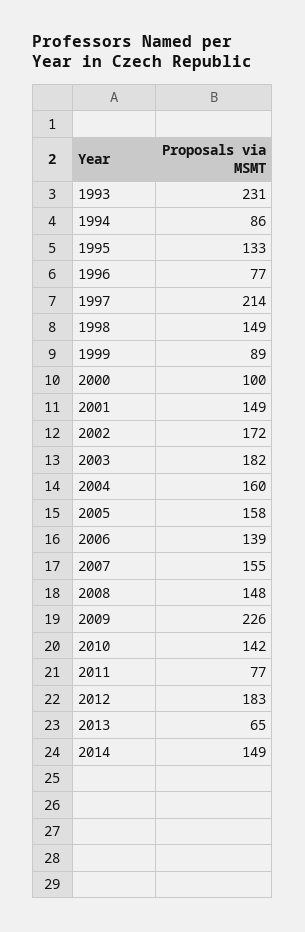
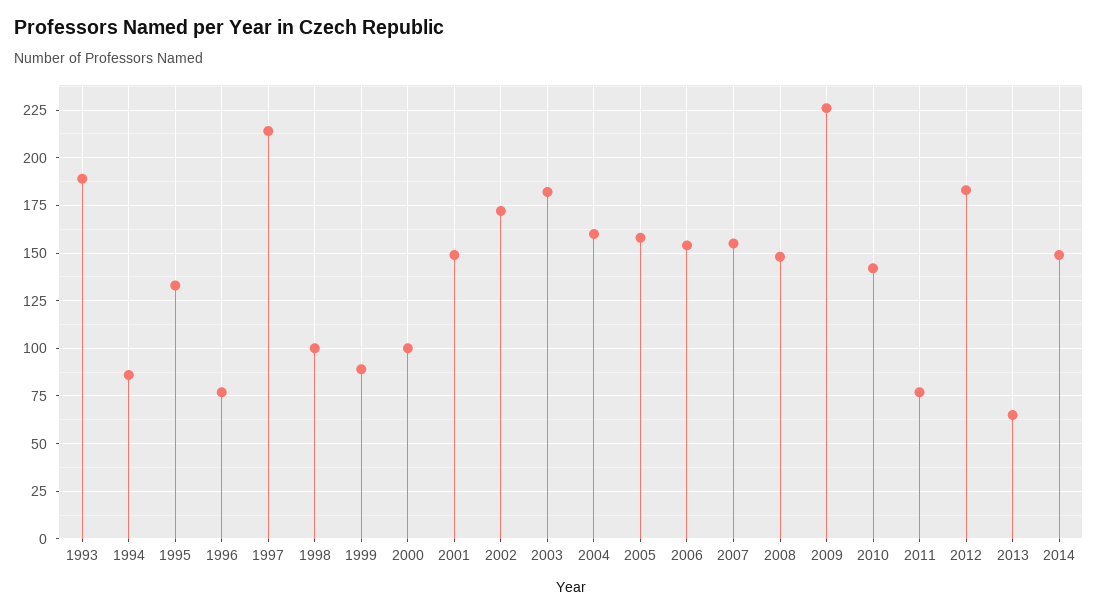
  {
-   "1993": 231,
+   "1993": 190,
    "1994": 86,
    "1995": 133,
    "1996": 77,
    "1997": 214,
-   "1998": 149,
+   "1998": 100,
    "1999": 89,
    "2000": 100,
    "2001": 149,
    "2002": 172,
    "2003": 182,
    "2004": 160,
    "2005": 158,
-   "2006": 139,
+   "2006": 155,
    "2007": 155,
    "2008": 148,
    "2009": 226,
    "2010": 142,
    "2011": 77,
    "2012": 183,
    "2013": 65,
    "2014": 149
  }

